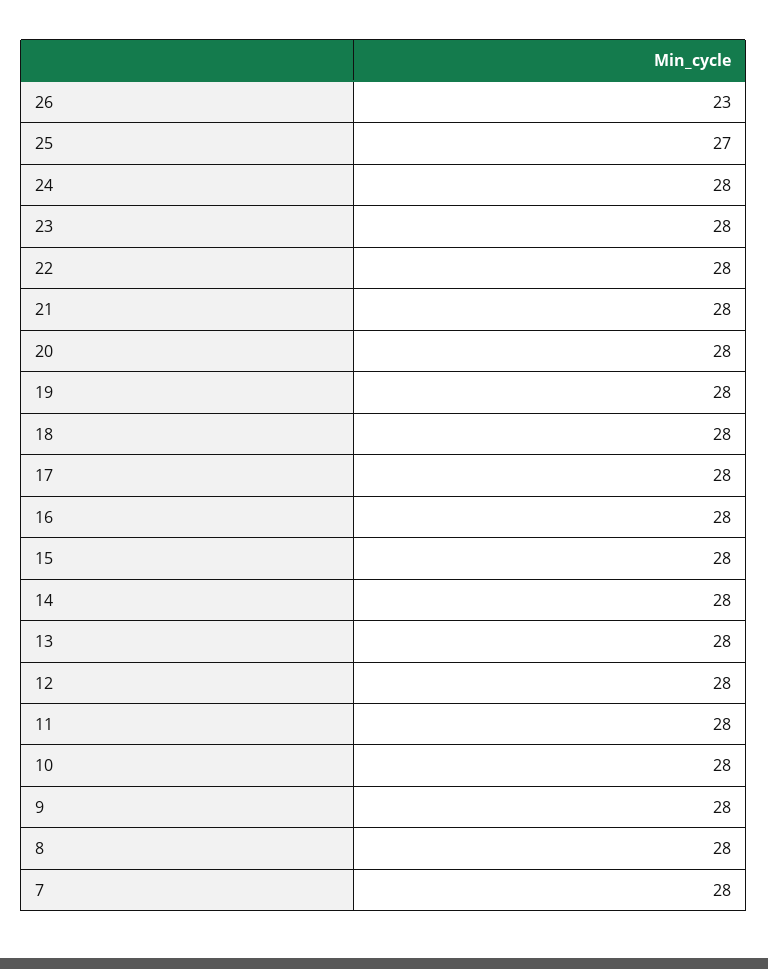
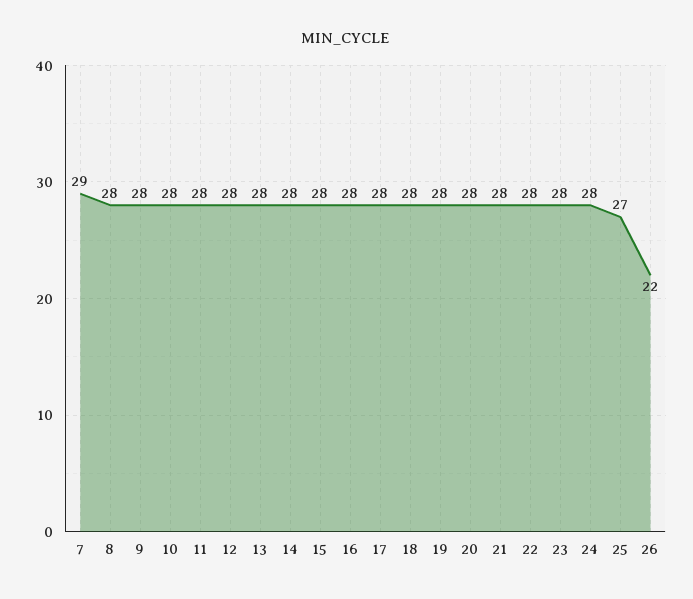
  {
-   "26": 23,
+   "26": 22,
    "25": 27,
    "24": 28,
    "23": 28,
    "22": 28,
    "21": 28,
    "20": 28,
    "19": 28,
    "18": 28,
    "17": 28,
    "16": 28,
    "15": 28,
    "14": 28,
    "13": 28,
    "12": 28,
    "11": 28,
    "10": 28,
    "9": 28,
    "8": 28,
-   "7": 28
+   "7": 29
  }

